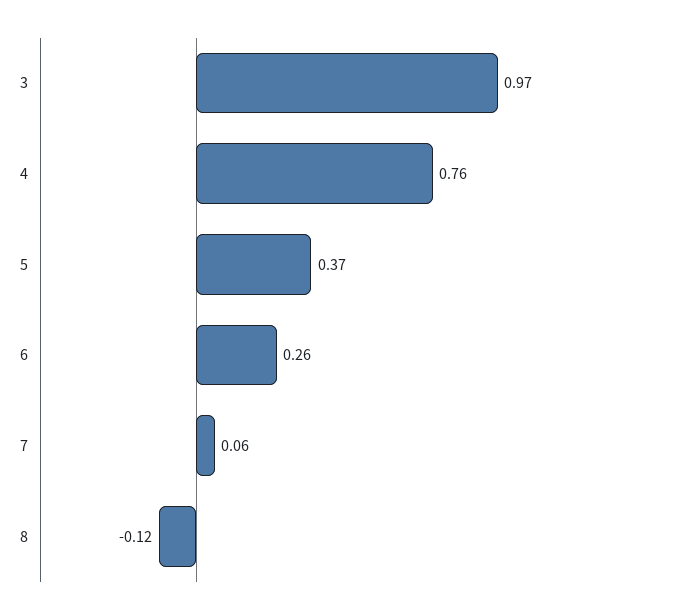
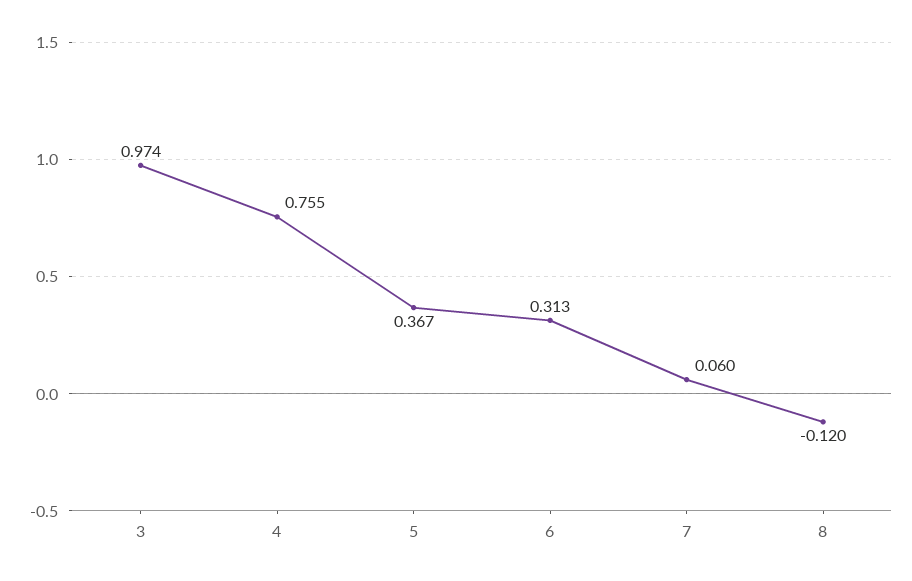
  {
    "3": 0.974,
    "4": 0.755,
    "5": 0.367,
-   "6": 0.26,
+   "6": 0.313,
    "7": 0.06,
    "8": -0.12
  }

